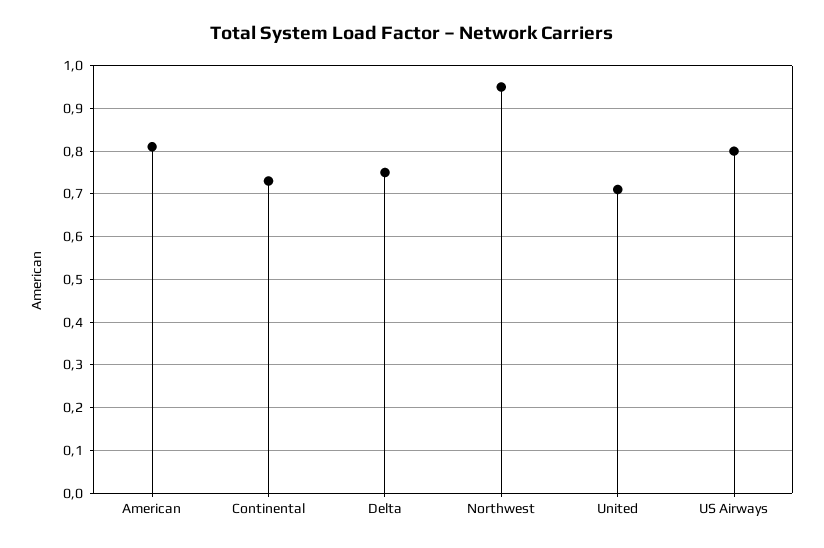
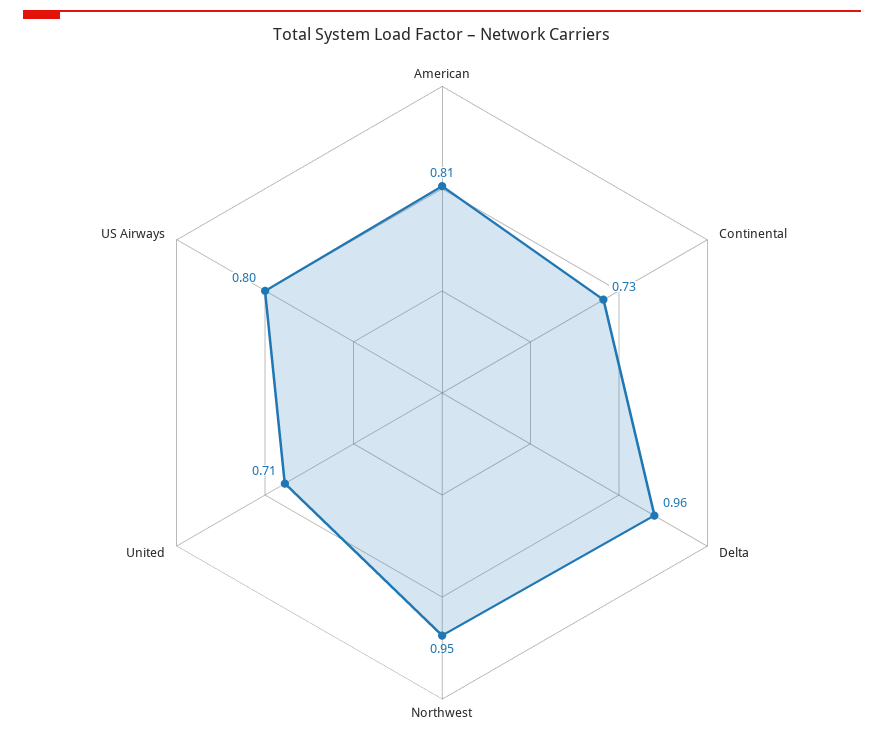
  {
    "American": 0.81,
    "Continental": 0.73,
-   "Delta": 0.75,
+   "Delta": 0.96,
    "Northwest": 0.95,
    "United": 0.71,
    "US Airways": 0.8
  }

